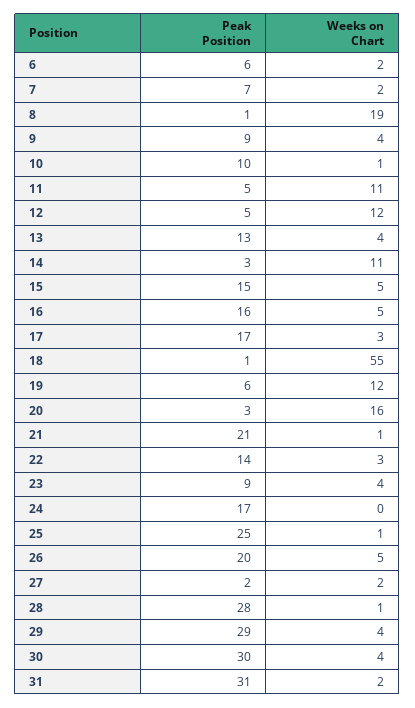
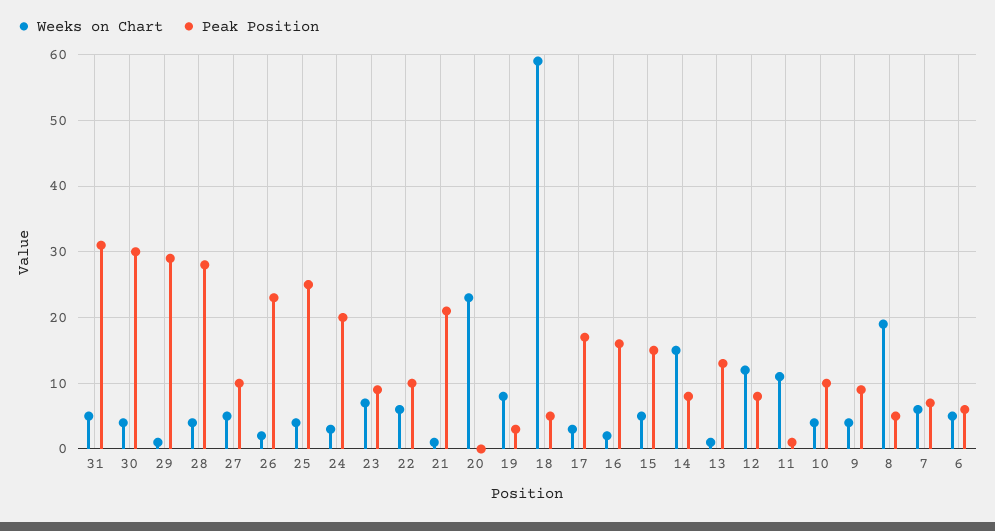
  {
    "Peak Position": {
      "6": 6,
      "7": 7,
-     "8": 1,
+     "8": 5,
      "9": 9,
      "10": 10,
-     "11": 5,
+     "11": 1,
-     "12": 5,
+     "12": 8,
      "13": 13,
-     "14": 3,
+     "14": 8,
      "15": 15,
      "16": 16,
      "17": 17,
-     "18": 1,
+     "18": 5,
-     "19": 6,
+     "19": 3,
-     "20": 3,
+     "20": 0,
      "21": 21,
-     "22": 14,
+     "22": 10,
      "23": 9,
-     "24": 17,
+     "24": 20,
      "25": 25,
-     "26": 20,
+     "26": 23,
-     "27": 2,
+     "27": 10,
      "28": 28,
      "29": 29,
      "30": 30,
      "31": 31
    },
    "Weeks on Chart": {
-     "6": 2,
+     "6": 5,
-     "7": 2,
+     "7": 6,
      "8": 19,
      "9": 4,
-     "10": 1,
+     "10": 4,
      "11": 11,
      "12": 12,
-     "13": 4,
+     "13": 1,
-     "14": 11,
+     "14": 15,
      "15": 5,
-     "16": 5,
+     "16": 2,
      "17": 3,
-     "18": 55,
+     "18": 59,
-     "19": 12,
+     "19": 8,
-     "20": 16,
+     "20": 23,
      "21": 1,
-     "22": 3,
+     "22": 6,
-     "23": 4,
+     "23": 7,
-     "24": 0,
+     "24": 3,
-     "25": 1,
+     "25": 4,
-     "26": 5,
+     "26": 2,
-     "27": 2,
+     "27": 5,
-     "28": 1,
+     "28": 4,
-     "29": 4,
+     "29": 1,
      "30": 4,
-     "31": 2
+     "31": 5
    }
  }

